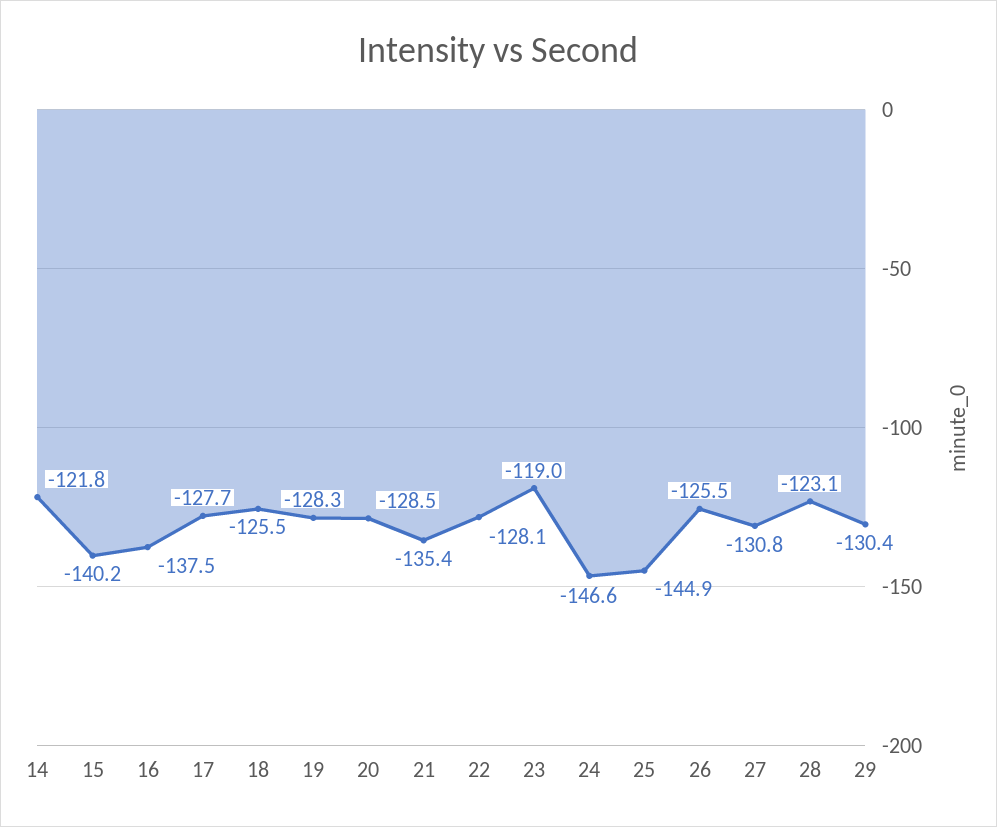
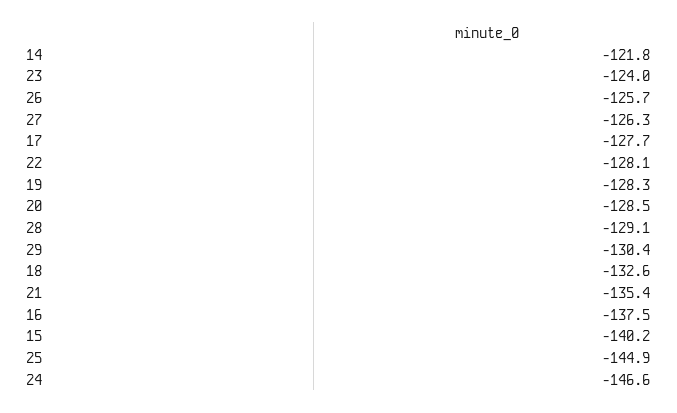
  {
    "14": -121.8,
    "15": -140.2,
    "16": -137.5,
    "17": -127.7,
-   "18": -125.5,
+   "18": -132.6,
    "19": -128.3,
    "20": -128.5,
    "21": -135.4,
    "22": -128.1,
-   "23": -119,
+   "23": -124,
    "24": -146.6,
    "25": -144.9,
-   "26": -125.5,
+   "26": -125.7,
-   "27": -130.8,
+   "27": -126.3,
-   "28": -123.1,
+   "28": -129.1,
    "29": -130.4
  }

